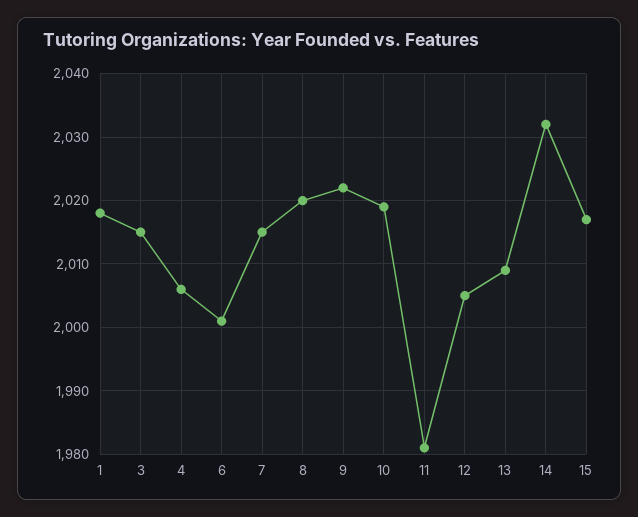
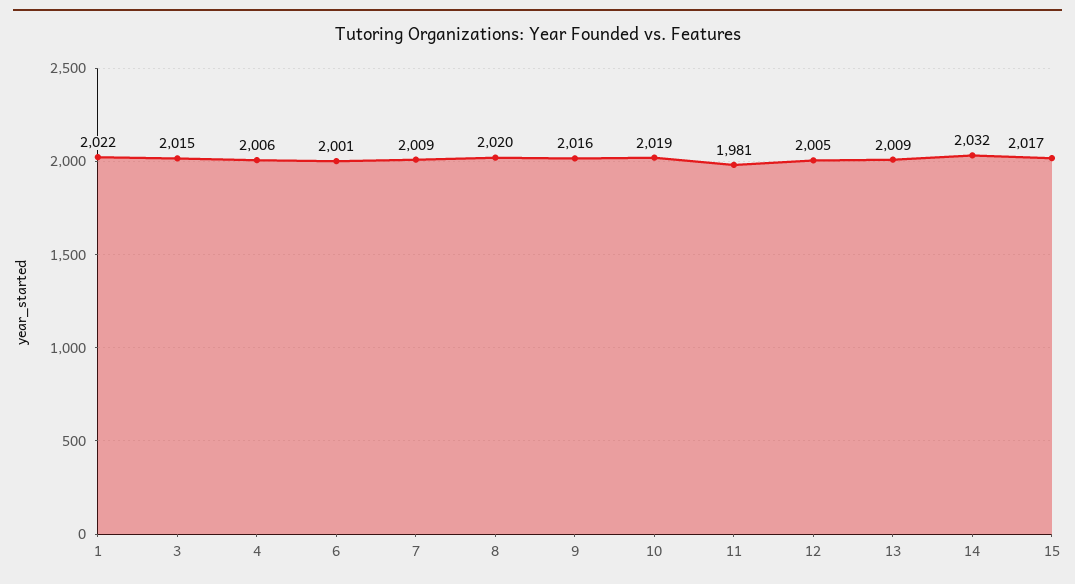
  {
-   "1": 2018,
+   "1": 2022,
    "3": 2015,
    "4": 2006,
    "6": 2001,
-   "7": 2015,
+   "7": 2009,
    "8": 2020,
-   "9": 2022,
+   "9": 2016,
    "10": 2019,
    "11": 1981,
    "12": 2005,
    "13": 2009,
    "14": 2032,
    "15": 2017
  }

